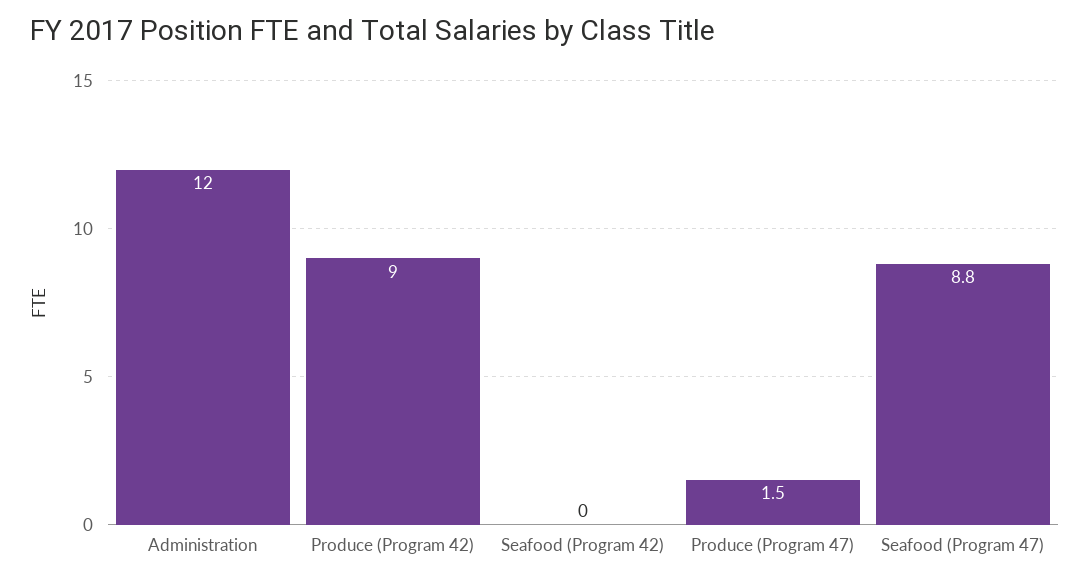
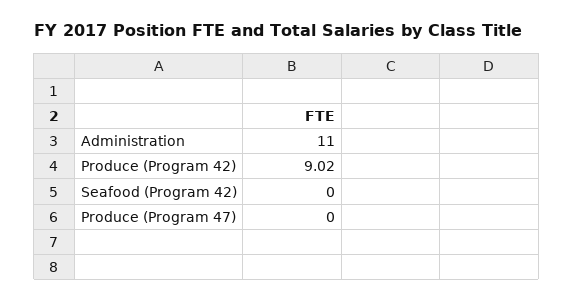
  {
-   "Administration": 12,
+   "Administration": 11,
    "Produce (Program 42)": 9.02,
    "Seafood (Program 42)": 0,
-   "Produce (Program 47)": 1.5,
+   "Produce (Program 47)": 0
-   "Seafood (Program 47)": 8.8
  }

